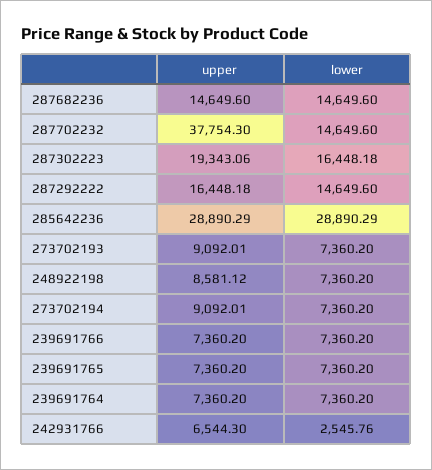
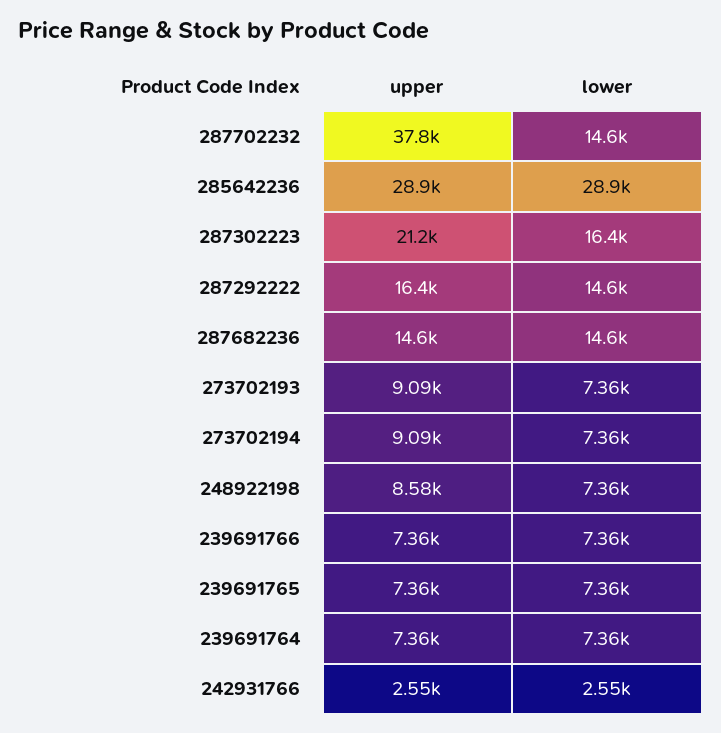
  {
    "upper": {
      "287682236": 14649.6,
      "287702232": 37754.3,
-     "287302223": 19343.06,
+     "287302223": 21200,
      "287292222": 16448.18,
      "285642236": 28890.29,
      "273702193": 9092.01,
      "248922198": 8581.12,
      "273702194": 9092.01,
      "239691766": 7360.2,
      "239691765": 7360.2,
      "239691764": 7360.2,
-     "242931766": 6544.3
+     "242931766": 2550
    },
    "lower": {
      "287682236": 14649.6,
      "287702232": 14649.6,
      "287302223": 16448.18,
      "287292222": 14649.6,
      "285642236": 28890.29,
      "273702193": 7360.2,
      "248922198": 7360.2,
      "273702194": 7360.2,
      "239691766": 7360.2,
      "239691765": 7360.2,
      "239691764": 7360.2,
      "242931766": 2545.76
    }
  }

